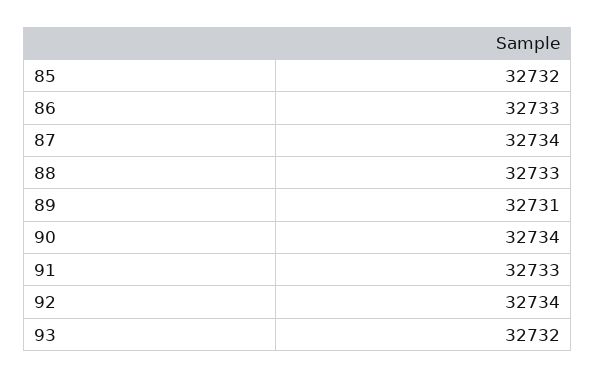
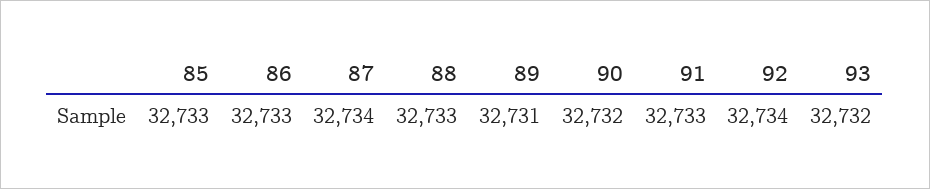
  {
-   "85": 32732,
+   "85": 32733,
    "86": 32733,
    "87": 32734,
    "88": 32733,
    "89": 32731,
-   "90": 32734,
+   "90": 32732,
    "91": 32733,
    "92": 32734,
    "93": 32732
  }

